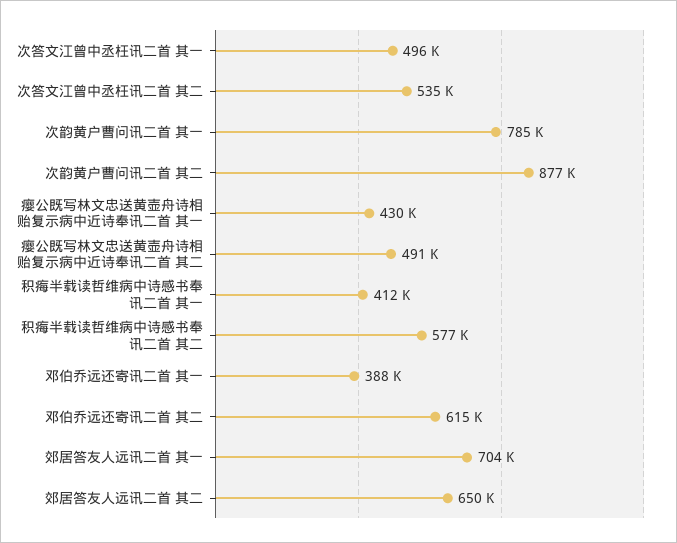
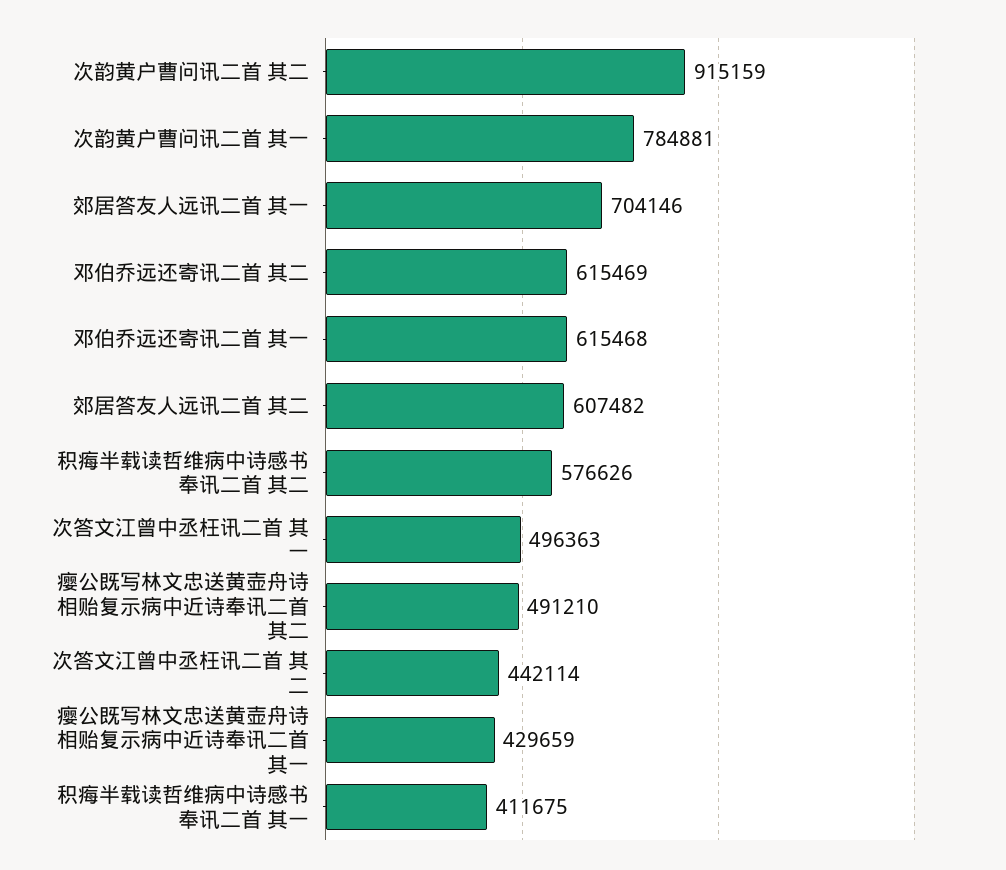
  {
    "次答文江曾中丞枉讯二首 其一": 496363,
-   "次答文江曾中丞枉讯二首 其二": 535000,
+   "次答文江曾中丞枉讯二首 其二": 442114,
    "次韵黄户曹问讯二首 其一": 784881,
-   "次韵黄户曹问讯二首 其二": 877000,
+   "次韵黄户曹问讯二首 其二": 915159,
    "瘿公既写林文忠送黄壶舟诗相贻复示病中近诗奉讯二首 其一": 429659,
    "瘿公既写林文忠送黄壶舟诗相贻复示病中近诗奉讯二首 其二": 491210,
    "积痗半载读哲维病中诗感书奉讯二首 其一": 411675,
    "积痗半载读哲维病中诗感书奉讯二首 其二": 576626,
-   "邓伯乔远还寄讯二首 其一": 388000,
+   "邓伯乔远还寄讯二首 其一": 615468,
    "邓伯乔远还寄讯二首 其二": 615469,
    "郊居答友人远讯二首 其一": 704146,
-   "郊居答友人远讯二首 其二": 650000
+   "郊居答友人远讯二首 其二": 607482
  }

